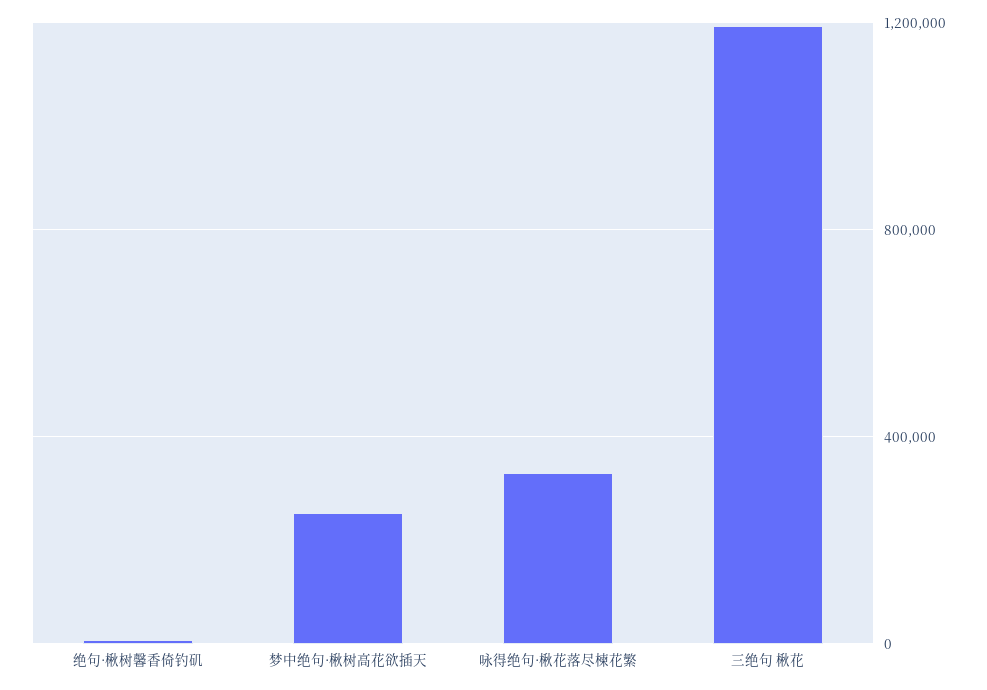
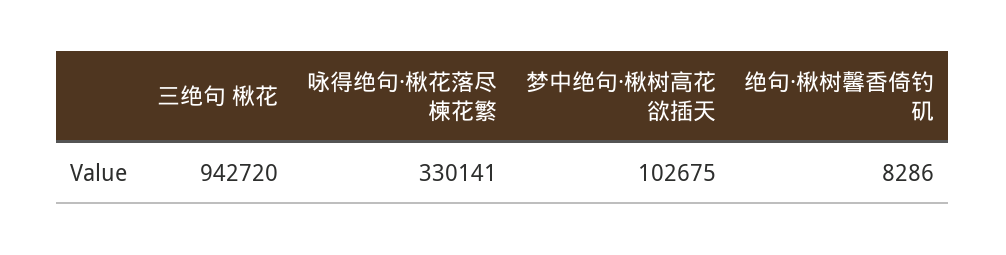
  {
    "绝句·楸树馨香倚钓矶": 8286,
-   "梦中绝句·楸树高花欲插天": 250000,
+   "梦中绝句·楸树高花欲插天": 102675,
    "咏得绝句·楸花落尽楝花繁": 330141,
-   "三绝句 楸花": 1200000
+   "三绝句 楸花": 942720
  }

